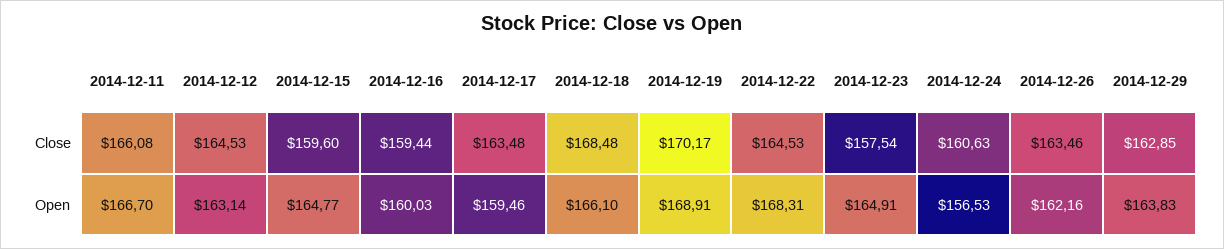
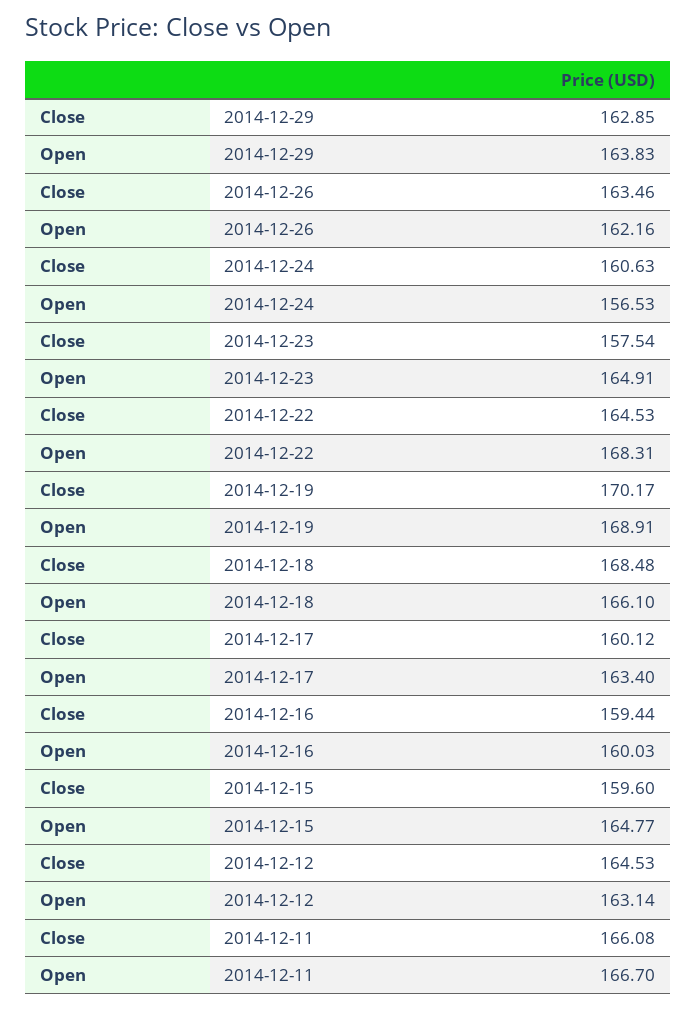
  {
    "2014-12-11": {
      "Close": 166.08,
      "Open": 166.7
    },
    "2014-12-12": {
      "Close": 164.53,
      "Open": 163.14
    },
    "2014-12-15": {
      "Close": 159.6,
      "Open": 164.77
    },
    "2014-12-16": {
      "Close": 159.44,
      "Open": 160.03
    },
    "2014-12-17": {
-     "Close": 163.48,
+     "Close": 160.12,
-     "Open": 159.46
+     "Open": 163.4
    },
    "2014-12-18": {
      "Close": 168.48,
      "Open": 166.1
    },
    "2014-12-19": {
      "Close": 170.17,
      "Open": 168.91
    },
    "2014-12-22": {
      "Close": 164.53,
      "Open": 168.31
    },
    "2014-12-23": {
      "Close": 157.54,
      "Open": 164.91
    },
    "2014-12-24": {
      "Close": 160.63,
      "Open": 156.53
    },
    "2014-12-26": {
      "Close": 163.46,
      "Open": 162.16
    },
    "2014-12-29": {
      "Close": 162.85,
      "Open": 163.83
    }
  }

